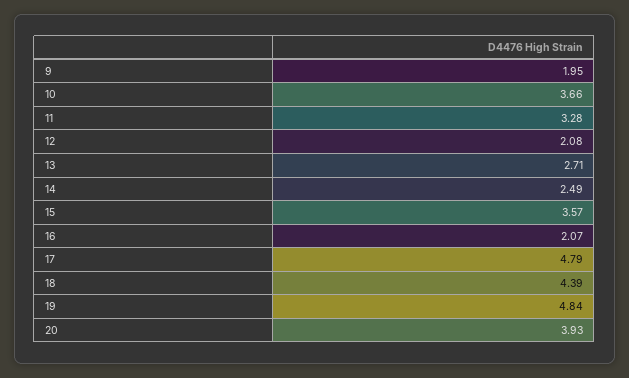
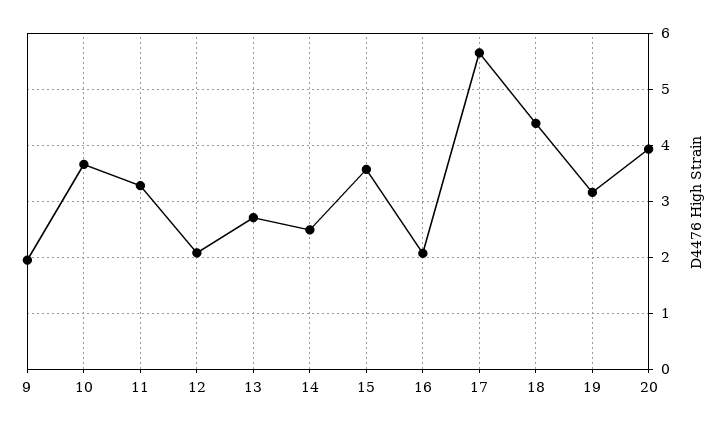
  {
    "9": 1.95,
    "10": 3.66,
    "11": 3.28,
    "12": 2.08,
    "13": 2.71,
    "14": 2.49,
    "15": 3.57,
    "16": 2.07,
-   "17": 4.79,
+   "17": 5.6,
    "18": 4.39,
-   "19": 4.84,
+   "19": 3.2,
    "20": 3.93
  }

